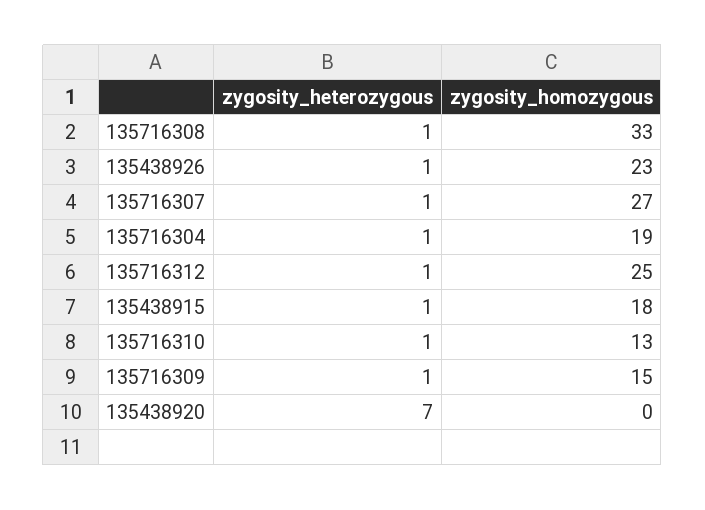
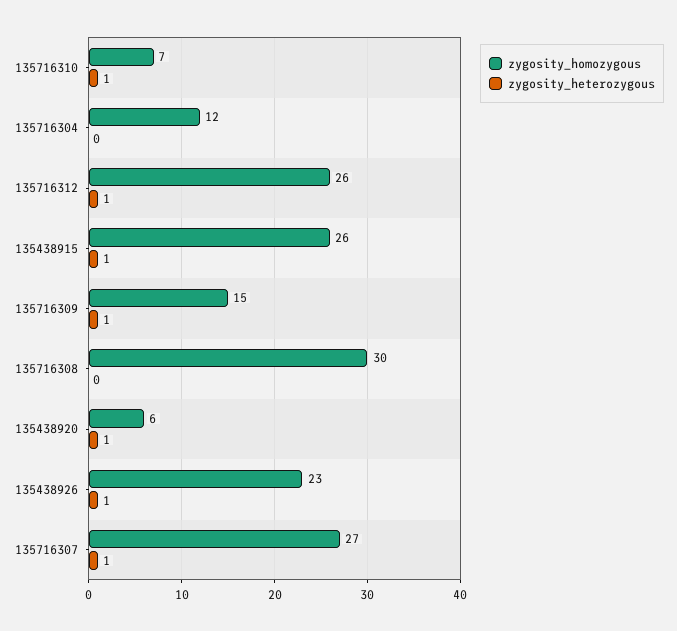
  {
    "zygosity_heterozygous": {
-     "135716308": 1,
+     "135716308": 0,
      "135438926": 1,
      "135716307": 1,
-     "135716304": 1,
+     "135716304": 0,
      "135716312": 1,
      "135438915": 1,
      "135716310": 1,
      "135716309": 1,
-     "135438920": 7
+     "135438920": 1
    },
    "zygosity_homozygous": {
-     "135716308": 33,
+     "135716308": 30,
      "135438926": 23,
      "135716307": 27,
-     "135716304": 19,
+     "135716304": 12,
-     "135716312": 25,
+     "135716312": 26,
-     "135438915": 18,
+     "135438915": 26,
-     "135716310": 13,
+     "135716310": 7,
      "135716309": 15,
-     "135438920": 0
+     "135438920": 6
    }
  }

